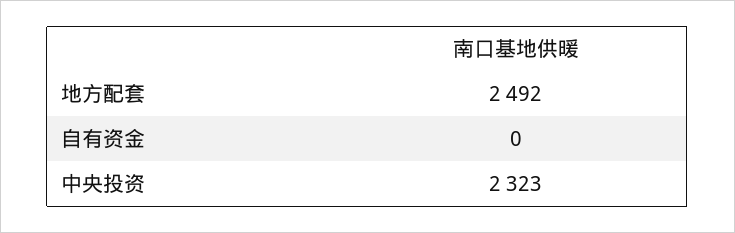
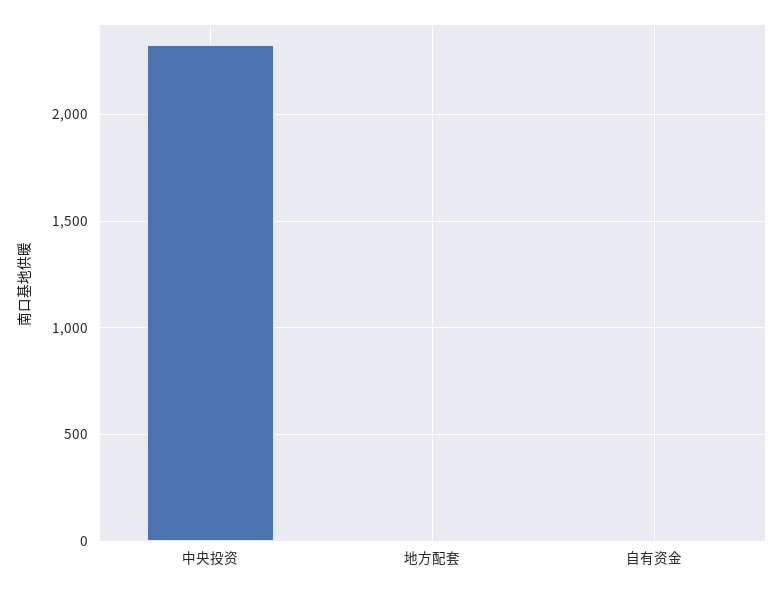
  {
-   "地方配套": 2492,
+   "地方配套": 0,
    "自有资金": 0,
    "中央投资": 2323
  }

